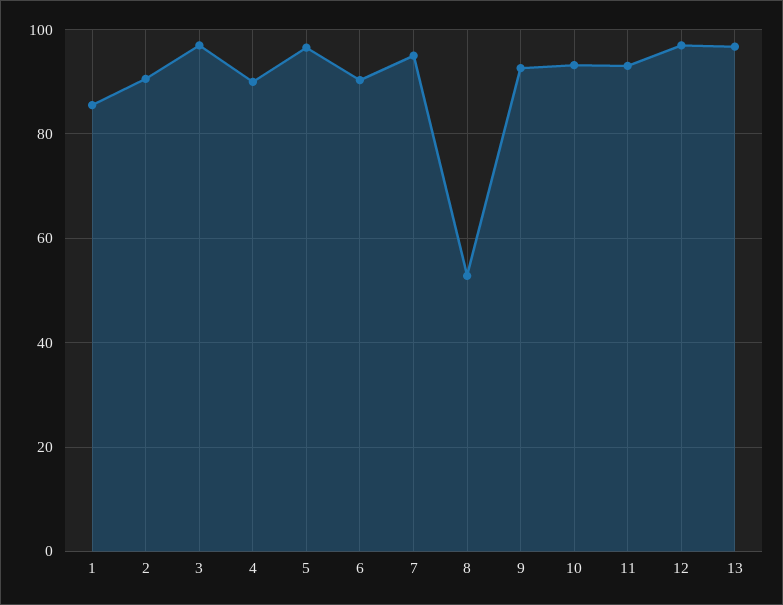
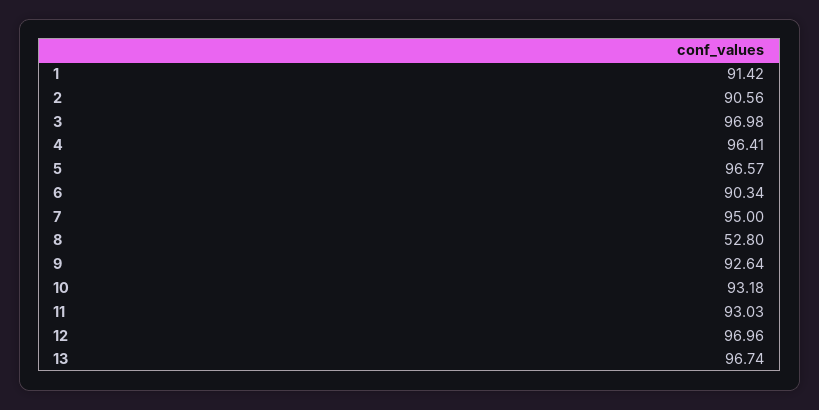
  {
-   "1": 86,
+   "1": 91.42,
    "2": 90.56,
    "3": 96.98,
-   "4": 90,
+   "4": 96.41,
    "5": 96.57,
    "6": 90.34,
    "7": 95,
    "8": 52.8,
    "9": 92.64,
    "10": 93.18,
    "11": 93.03,
    "12": 96.96,
    "13": 96.74
  }

